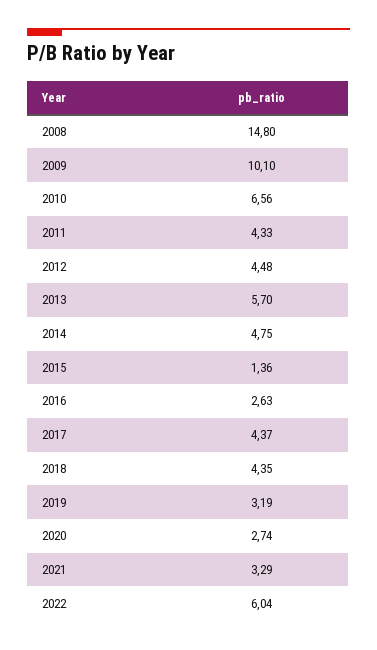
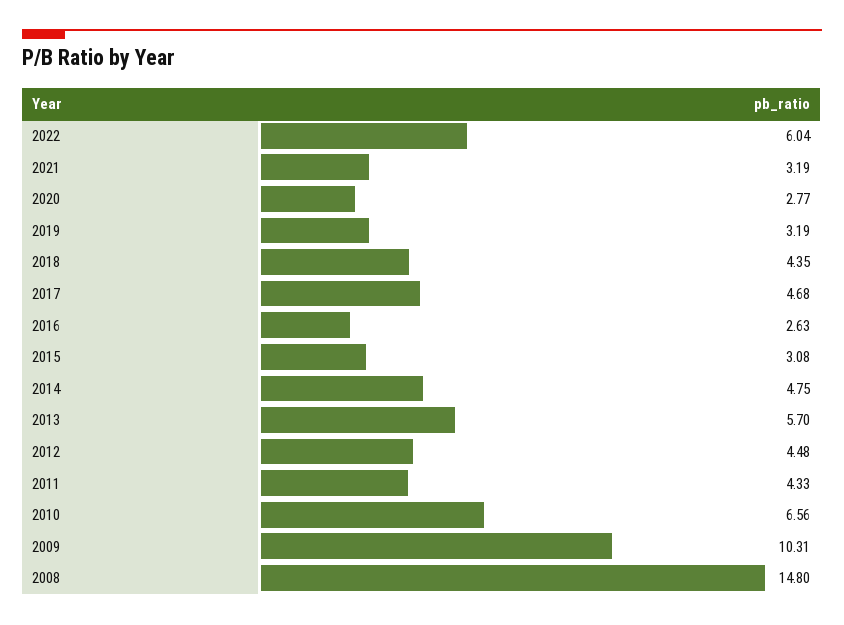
  {
    "2008": 14.8,
-   "2009": 10.1,
+   "2009": 10.31,
    "2010": 6.56,
    "2011": 4.33,
    "2012": 4.48,
    "2013": 5.7,
    "2014": 4.75,
-   "2015": 1.36,
+   "2015": 3.08,
    "2016": 2.63,
-   "2017": 4.37,
+   "2017": 4.68,
    "2018": 4.35,
    "2019": 3.19,
-   "2020": 2.74,
+   "2020": 2.77,
-   "2021": 3.29,
+   "2021": 3.19,
    "2022": 6.04
  }

